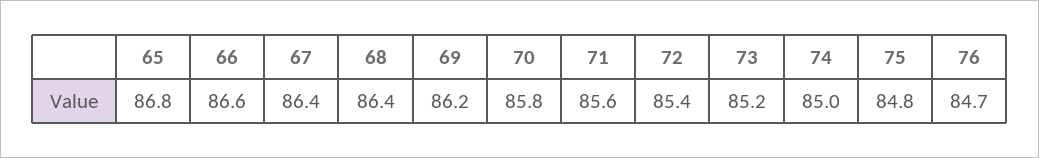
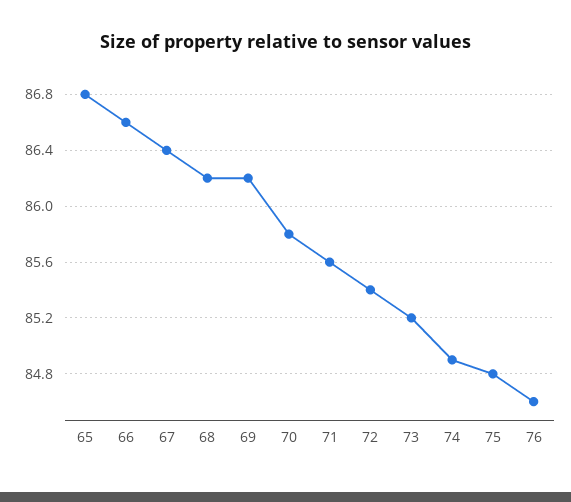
  {
    "65": 86.8,
    "66": 86.6,
    "67": 86.4,
-   "68": 86.4,
+   "68": 86.2,
    "69": 86.2,
    "70": 85.8,
    "71": 85.6,
    "72": 85.4,
    "73": 85.2,
-   "74": 85,
+   "74": 84.9,
    "75": 84.8,
-   "76": 84.7
+   "76": 84.6
  }

